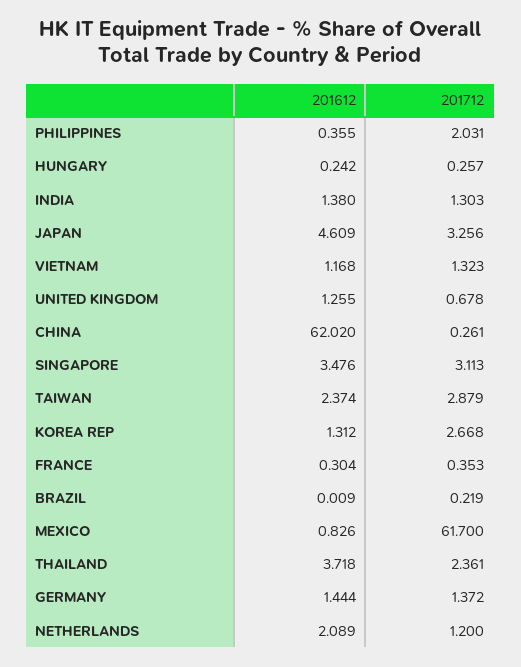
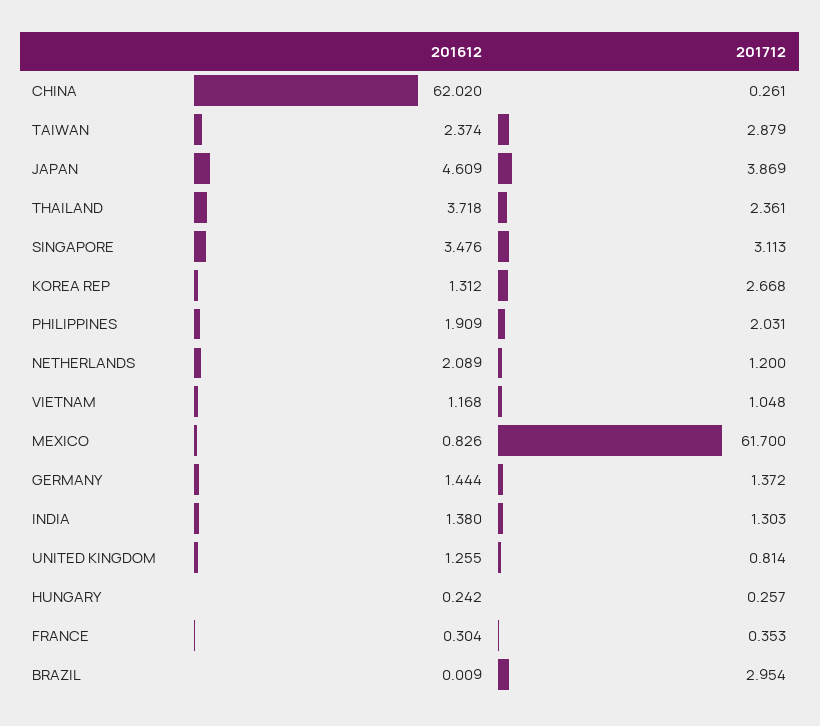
  {
    "201612": {
-     "PHILIPPINES": 0.355,
+     "PHILIPPINES": 1.909,
      "HUNGARY": 0.242,
      "INDIA": 1.38,
      "JAPAN": 4.609,
      "VIETNAM": 1.168,
      "UNITED KINGDOM": 1.255,
      "CHINA": 62.02,
      "SINGAPORE": 3.476,
      "TAIWAN": 2.374,
      "KOREA REP": 1.312,
      "FRANCE": 0.304,
      "BRAZIL": 0.009,
      "MEXICO": 0.826,
      "THAILAND": 3.718,
      "GERMANY": 1.444,
      "NETHERLANDS": 2.089
    },
    "201712": {
      "PHILIPPINES": 2.031,
      "HUNGARY": 0.257,
      "INDIA": 1.303,
-     "JAPAN": 3.256,
+     "JAPAN": 3.869,
-     "VIETNAM": 1.323,
+     "VIETNAM": 1.048,
-     "UNITED KINGDOM": 0.678,
+     "UNITED KINGDOM": 0.814,
      "CHINA": 0.261,
      "SINGAPORE": 3.113,
      "TAIWAN": 2.879,
      "KOREA REP": 2.668,
      "FRANCE": 0.353,
-     "BRAZIL": 0.219,
+     "BRAZIL": 2.954,
      "MEXICO": 61.7,
      "THAILAND": 2.361,
      "GERMANY": 1.372,
      "NETHERLANDS": 1.2
    }
  }

